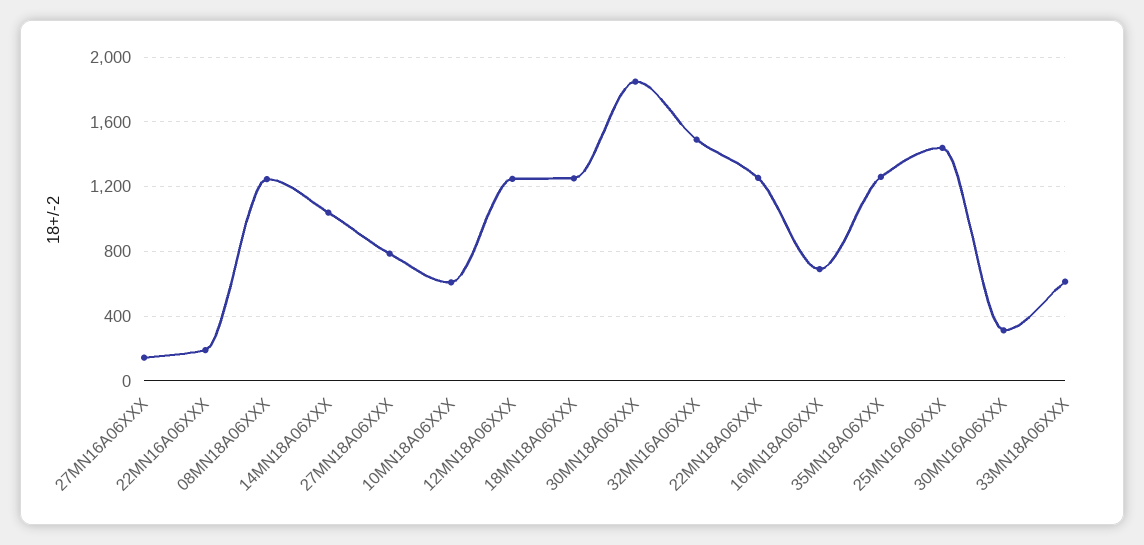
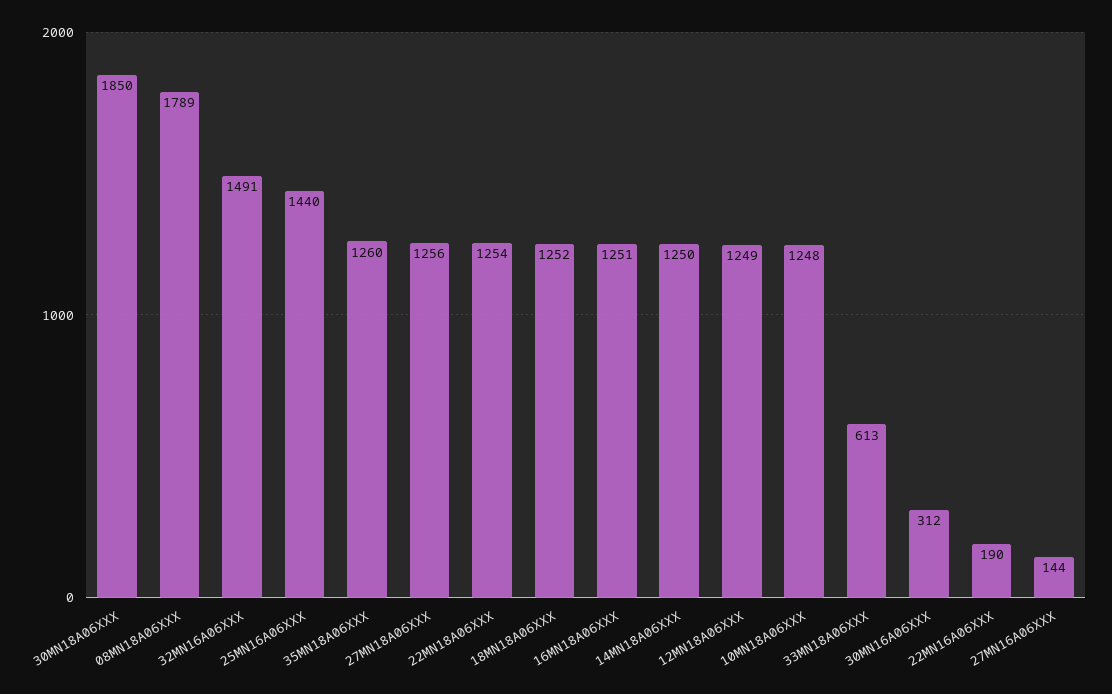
  {
    "27MN16A06XXX": 144,
    "22MN16A06XXX": 190,
-   "08MN18A06XXX": 1250,
+   "08MN18A06XXX": 1789,
-   "14MN18A06XXX": 1050,
+   "14MN18A06XXX": 1250,
-   "27MN18A06XXX": 800,
+   "27MN18A06XXX": 1256,
-   "10MN18A06XXX": 600,
+   "10MN18A06XXX": 1248,
    "12MN18A06XXX": 1249,
    "18MN18A06XXX": 1252,
    "30MN18A06XXX": 1850,
    "32MN16A06XXX": 1491,
    "22MN18A06XXX": 1254,
-   "16MN18A06XXX": 700,
+   "16MN18A06XXX": 1251,
    "35MN18A06XXX": 1260,
    "25MN16A06XXX": 1440,
    "30MN16A06XXX": 312,
    "33MN18A06XXX": 613
  }

